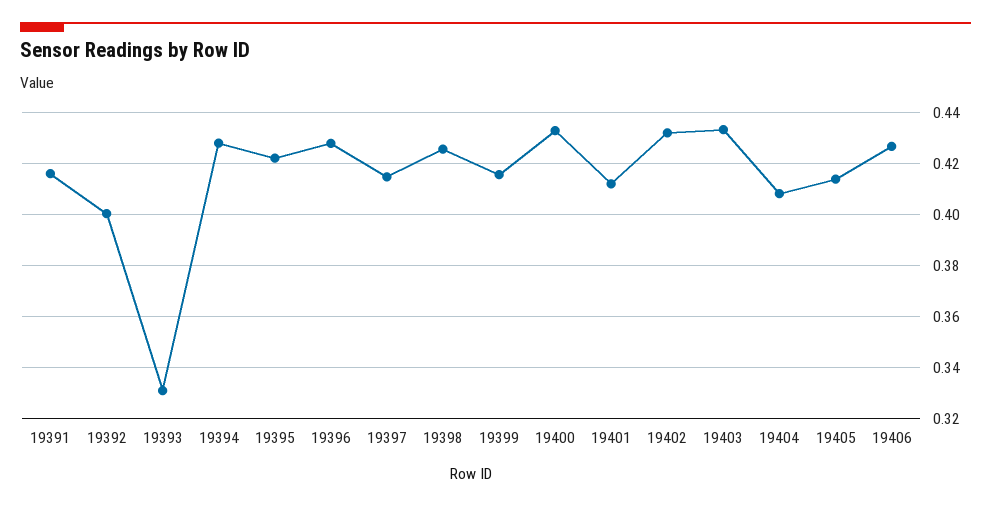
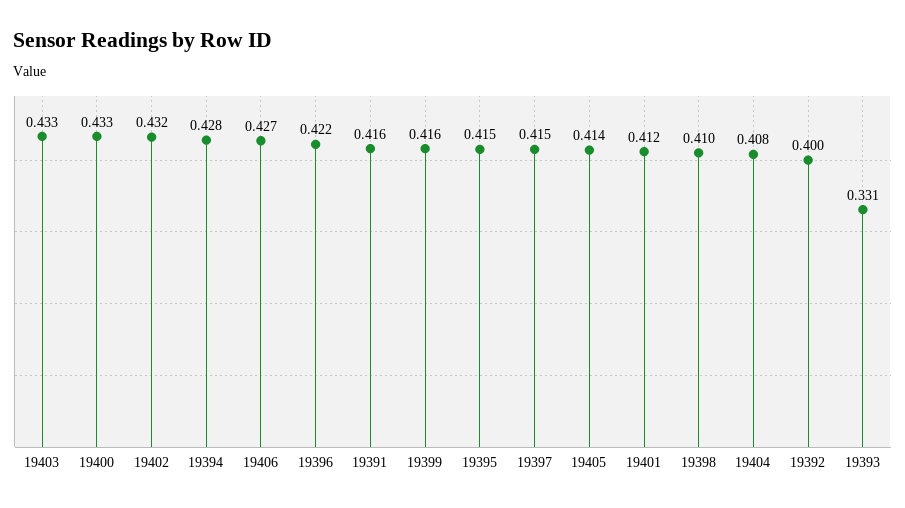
  {
    "19391": 0.416,
    "19392": 0.4,
    "19393": 0.331,
    "19394": 0.428,
-   "19395": 0.4225,
+   "19395": 0.415,
-   "19396": 0.4275,
+   "19396": 0.422,
    "19397": 0.415,
-   "19398": 0.425,
+   "19398": 0.41,
    "19399": 0.416,
    "19400": 0.433,
    "19401": 0.412,
    "19402": 0.432,
    "19403": 0.433,
    "19404": 0.408,
    "19405": 0.414,
    "19406": 0.427
  }

